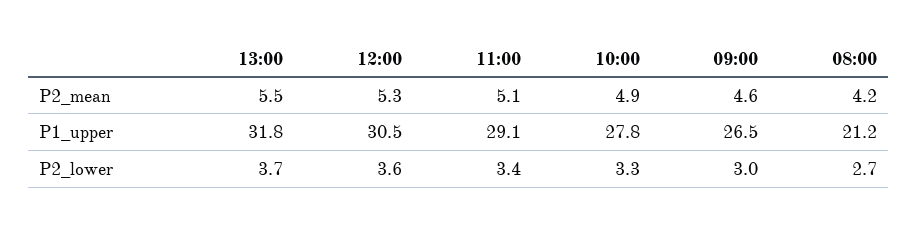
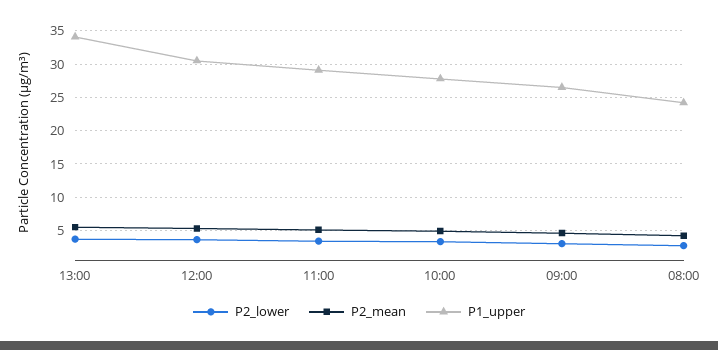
  {
    "P2_mean": {
      "13:00": 5.5,
      "12:00": 5.3,
      "11:00": 5.1,
      "10:00": 4.9,
      "09:00": 4.6,
      "08:00": 4.2
    },
    "P1_upper": {
-     "13:00": 31.8,
+     "13:00": 34,
      "12:00": 30.5,
      "11:00": 29.1,
      "10:00": 27.8,
      "09:00": 26.5,
-     "08:00": 21.2
+     "08:00": 24
    },
    "P2_lower": {
      "13:00": 3.7,
      "12:00": 3.6,
      "11:00": 3.4,
      "10:00": 3.3,
      "09:00": 3,
      "08:00": 2.7
    }
  }

